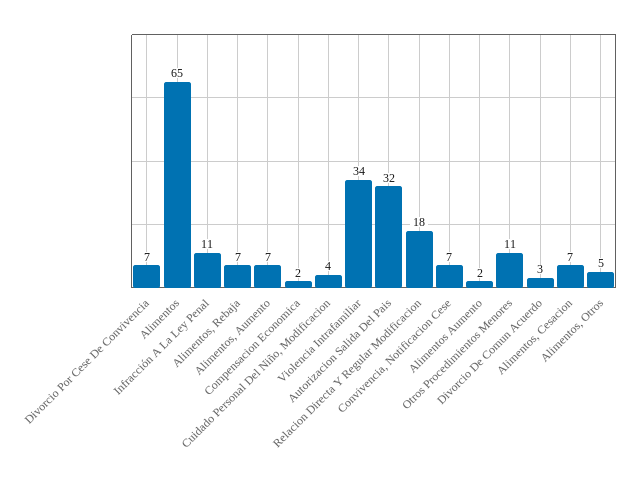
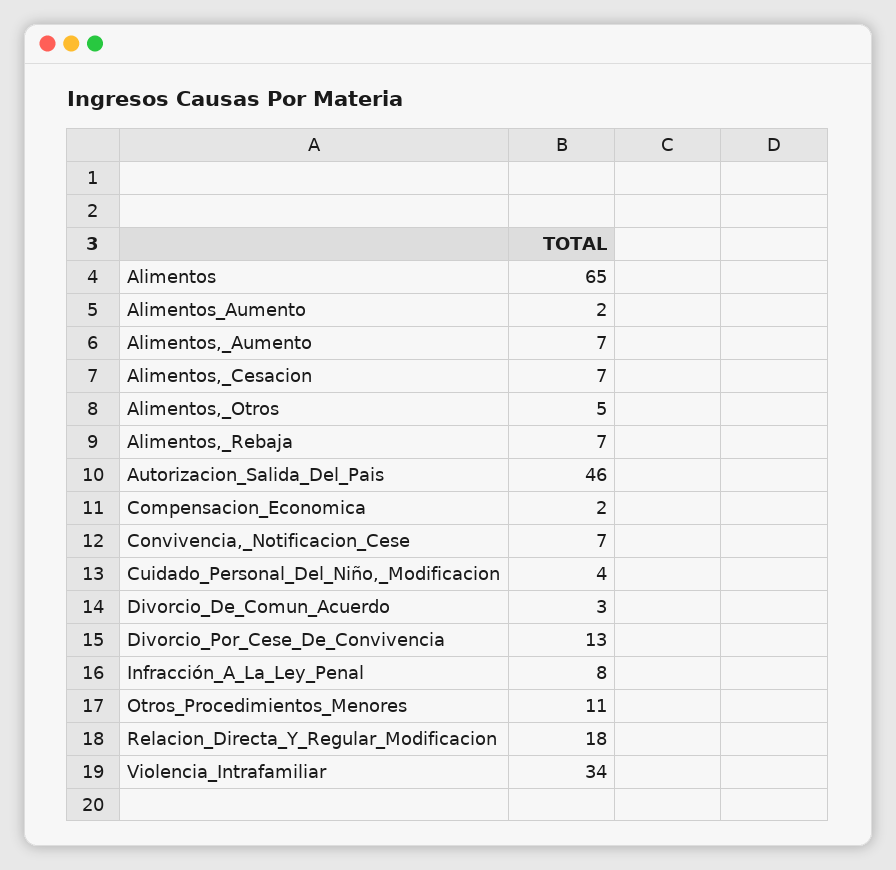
  {
-   "Divorcio Por Cese De Convivencia": 7,
+   "Divorcio Por Cese De Convivencia": 13,
    "Alimentos": 65,
-   "Infracción A La Ley Penal": 11,
+   "Infracción A La Ley Penal": 8,
    "Alimentos, Rebaja": 7,
    "Alimentos, Aumento": 7,
    "Compensacion Economica": 2,
    "Cuidado Personal Del Niño, Modificacion": 4,
    "Violencia Intrafamiliar": 34,
-   "Autorizacion Salida Del Pais": 32,
+   "Autorizacion Salida Del Pais": 46,
    "Relacion Directa Y Regular Modificacion": 18,
    "Convivencia, Notificacion Cese": 7,
    "Alimentos Aumento": 2,
    "Otros Procedimientos Menores": 11,
    "Divorcio De Comun Acuerdo": 3,
    "Alimentos, Cesacion": 7,
    "Alimentos, Otros": 5
  }

